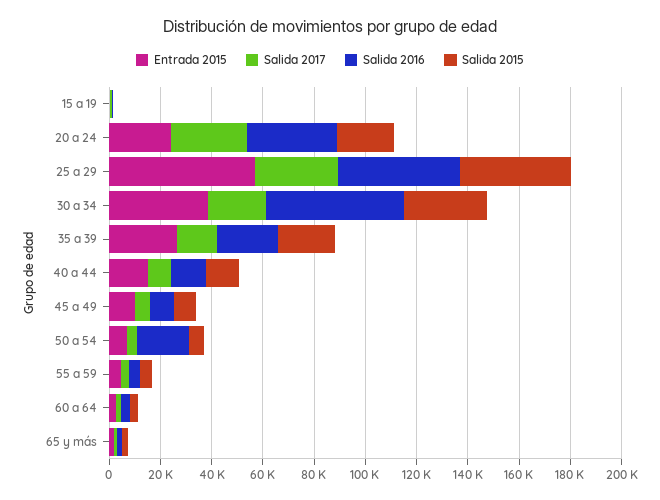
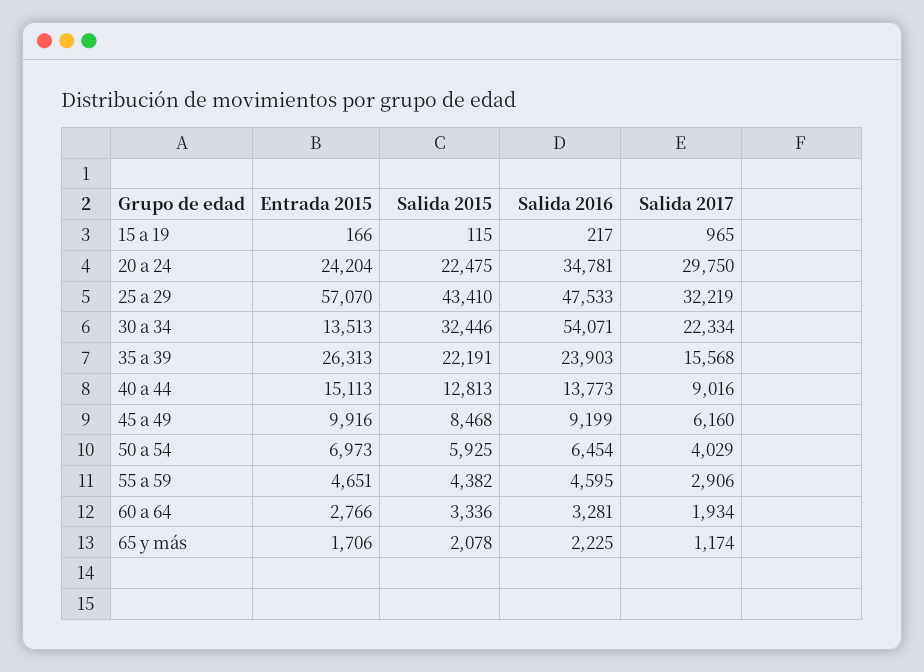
  {
    "Entrada 2015": {
      "15 a 19": 166,
      "20 a 24": 24204,
      "25 a 29": 57070,
-     "30 a 34": 40000,
+     "30 a 34": 13513,
      "35 a 39": 26313,
      "40 a 44": 15113,
      "45 a 49": 9916,
      "50 a 54": 6973,
      "55 a 59": 4651,
      "60 a 64": 2766,
      "65 y más": 1706
    },
    "Salida 2017": {
      "15 a 19": 965,
      "20 a 24": 29750,
      "25 a 29": 32219,
      "30 a 34": 22334,
      "35 a 39": 15568,
      "40 a 44": 9016,
      "45 a 49": 6160,
      "50 a 54": 4029,
      "55 a 59": 2906,
      "60 a 64": 1934,
      "65 y más": 1174
    },
    "Salida 2016": {
      "15 a 19": 217,
      "20 a 24": 34781,
      "25 a 29": 47533,
      "30 a 34": 54071,
      "35 a 39": 23903,
      "40 a 44": 13773,
      "45 a 49": 9199,
-     "50 a 54": 20000,
+     "50 a 54": 6454,
      "55 a 59": 4595,
      "60 a 64": 3281,
      "65 y más": 2225
    },
    "Salida 2015": {
      "15 a 19": 115,
      "20 a 24": 22475,
      "25 a 29": 43410,
      "30 a 34": 32446,
      "35 a 39": 22191,
      "40 a 44": 12813,
      "45 a 49": 8468,
      "50 a 54": 5925,
      "55 a 59": 4382,
      "60 a 64": 3336,
      "65 y más": 2078
    }
  }

